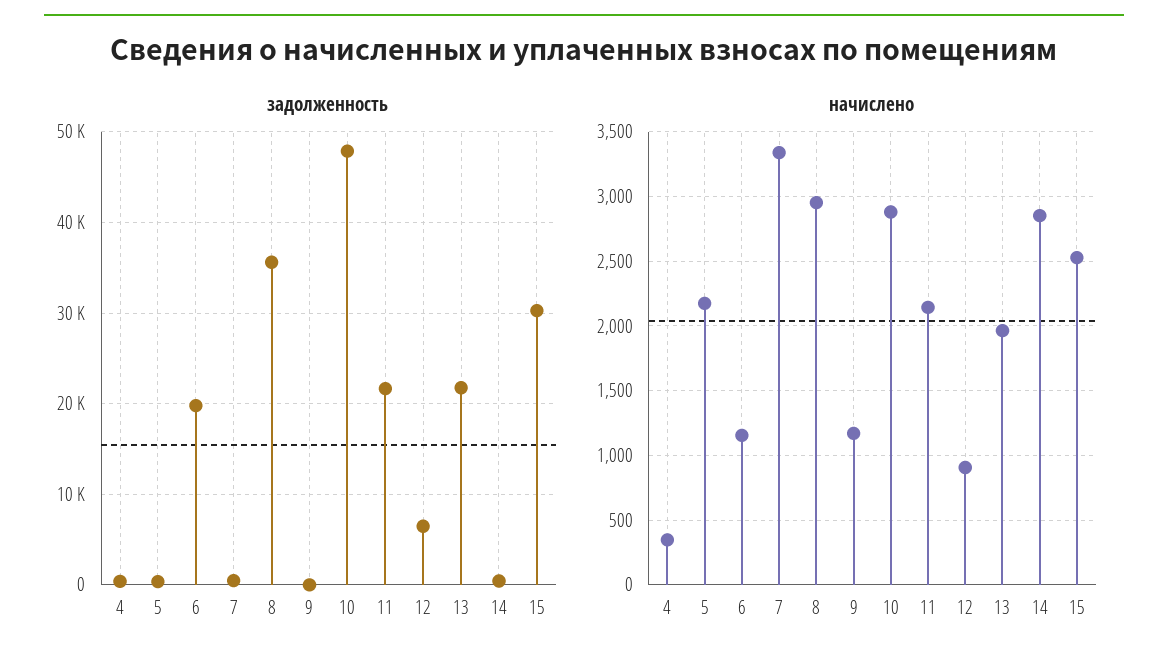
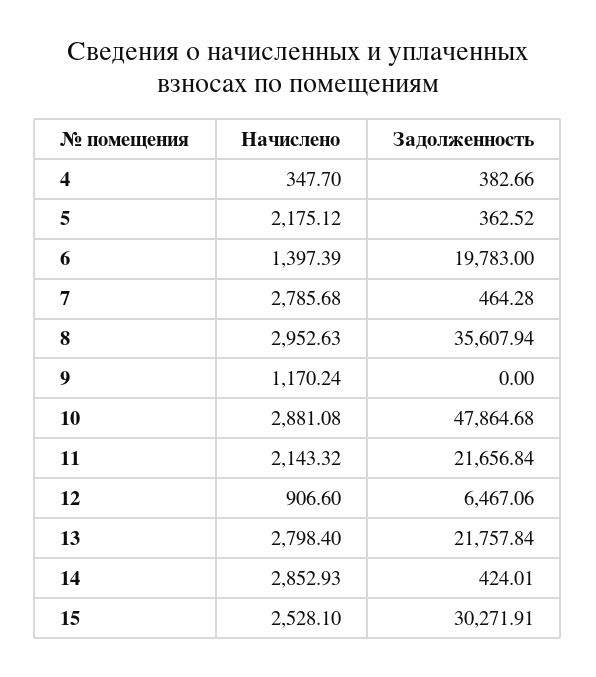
  {
    "задолженность": {
      "4": 382.66,
      "5": 362.52,
      "6": 19783,
      "7": 464.28,
      "8": 35607.94,
      "9": 0,
      "10": 47864.68,
      "11": 21656.84,
      "12": 6467.06,
      "13": 21757.84,
      "14": 424.01,
      "15": 30271.91
    },
    "начислено": {
      "4": 347.7,
      "5": 2175.12,
-     "6": 1150,
+     "6": 1397.39,
-     "7": 3350,
+     "7": 2785.68,
      "8": 2952.63,
      "9": 1170.24,
      "10": 2881.08,
      "11": 2143.32,
      "12": 906.6,
-     "13": 1950,
+     "13": 2798.4,
      "14": 2852.93,
      "15": 2528.1
    }
  }

